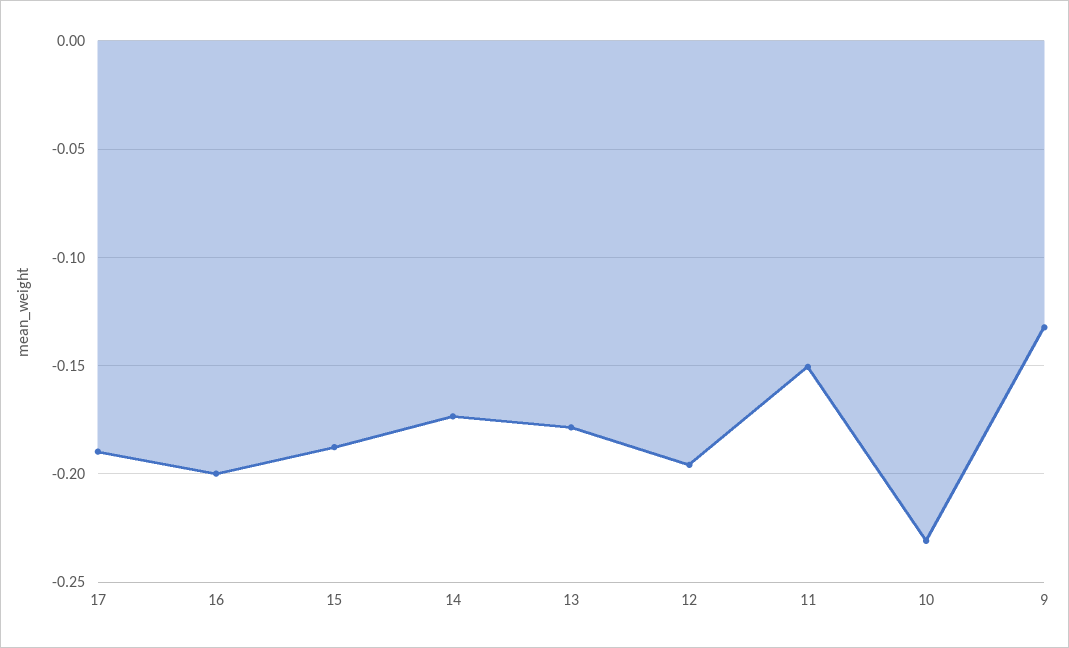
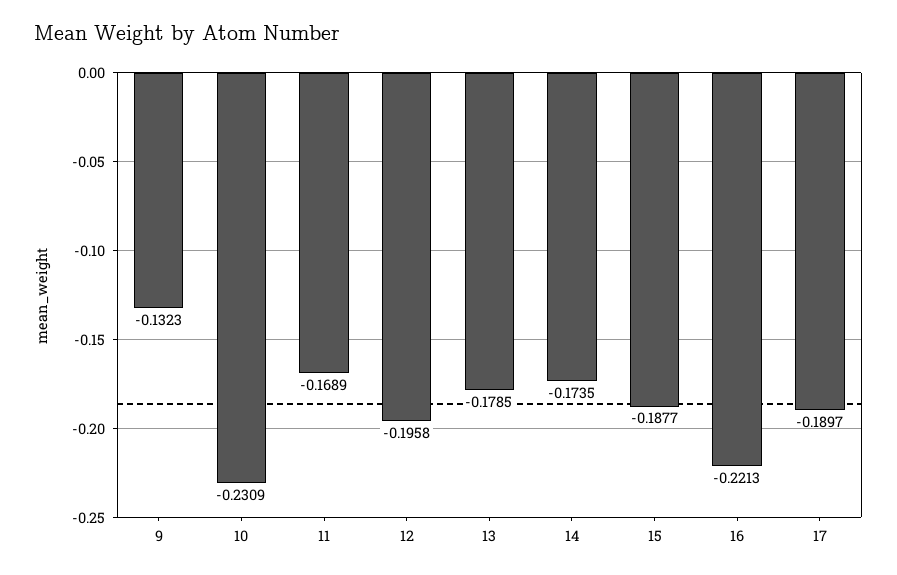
  {
    "17": -0.1897,
-   "16": -0.2,
+   "16": -0.2213,
    "15": -0.1877,
    "14": -0.1735,
    "13": -0.1785,
    "12": -0.1958,
-   "11": -0.15,
+   "11": -0.1689,
    "10": -0.2309,
    "9": -0.1323
  }

